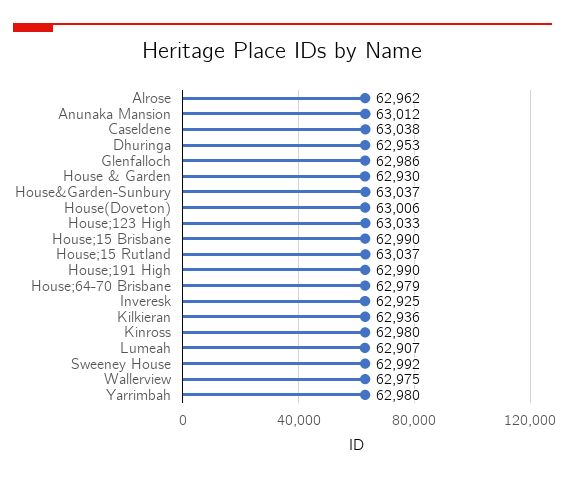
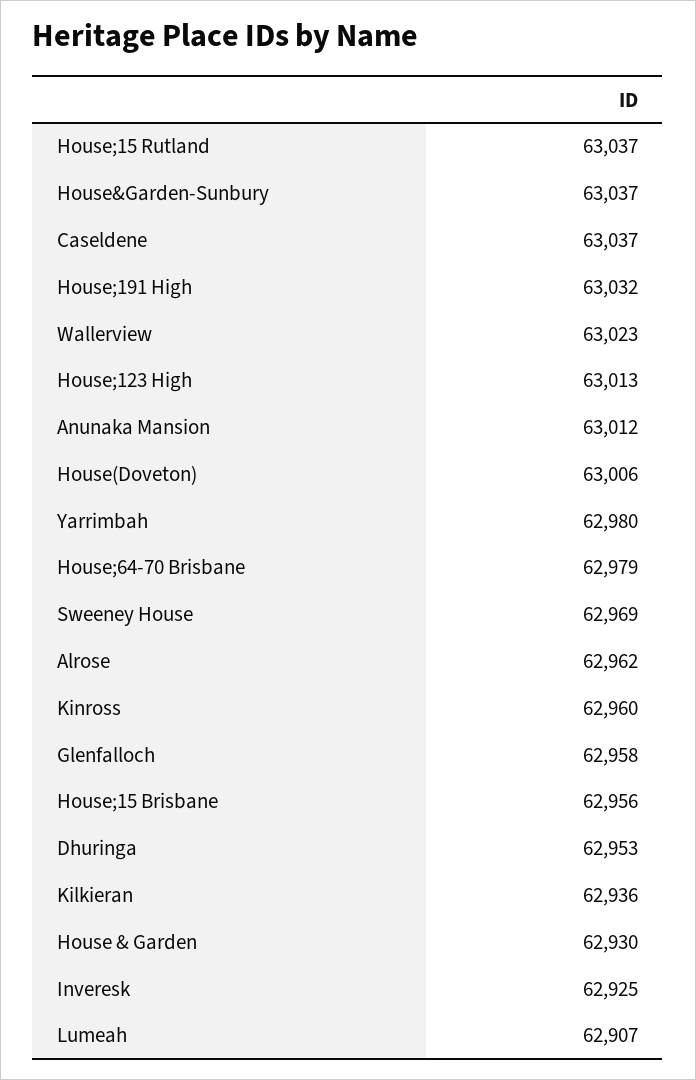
  {
    "Alrose": 62962,
    "Anunaka Mansion": 63012,
-   "Caseldene": 63038,
+   "Caseldene": 63037,
    "Dhuringa": 62953,
-   "Glenfalloch": 62986,
+   "Glenfalloch": 62958,
    "House & Garden": 62930,
    "House&Garden-Sunbury": 63037,
    "House(Doveton)": 63006,
-   "House;123 High": 63033,
+   "House;123 High": 63013,
-   "House;15 Brisbane": 62990,
+   "House;15 Brisbane": 62956,
    "House;15 Rutland": 63037,
-   "House;191 High": 62990,
+   "House;191 High": 63032,
    "House;64-70 Brisbane": 62979,
    "Inveresk": 62925,
    "Kilkieran": 62936,
-   "Kinross": 62980,
+   "Kinross": 62960,
    "Lumeah": 62907,
-   "Sweeney House": 62992,
+   "Sweeney House": 62969,
-   "Wallerview": 62975,
+   "Wallerview": 63023,
    "Yarrimbah": 62980
  }

